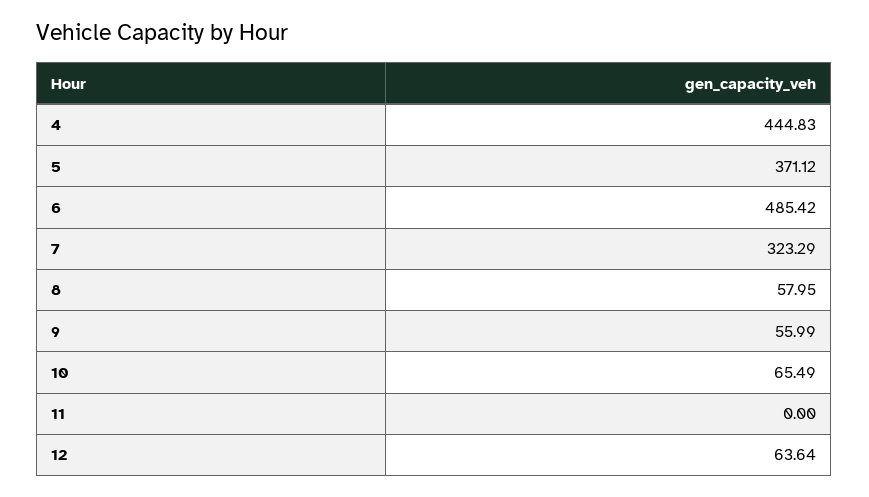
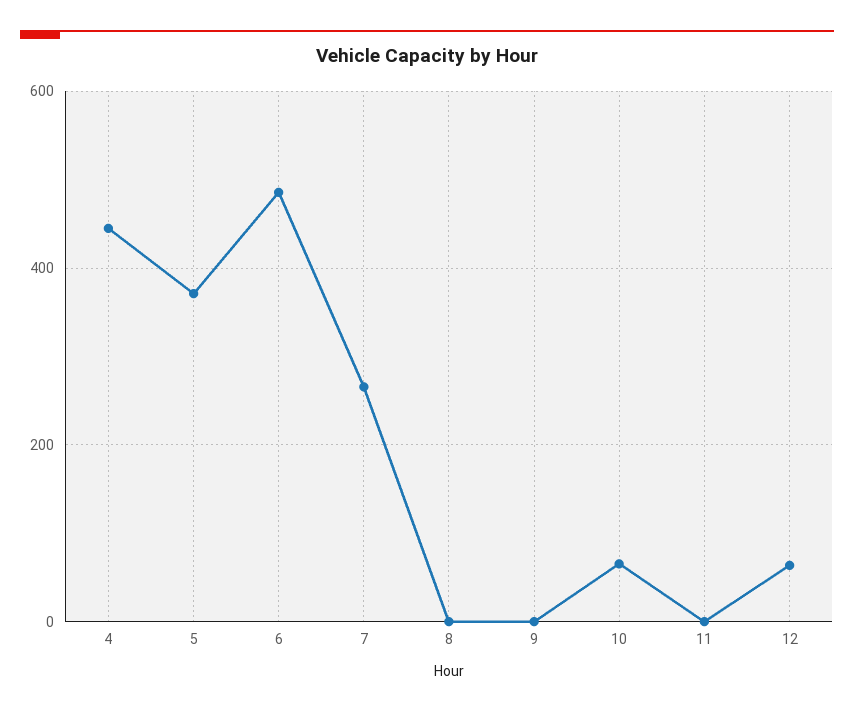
  {
    "4": 444.83,
    "5": 371.12,
    "6": 485.42,
-   "7": 323.29,
+   "7": 260,
-   "8": 57.95,
+   "8": 0,
-   "9": 55.99,
+   "9": 0,
    "10": 65.49,
    "11": 0,
    "12": 63.64
  }

